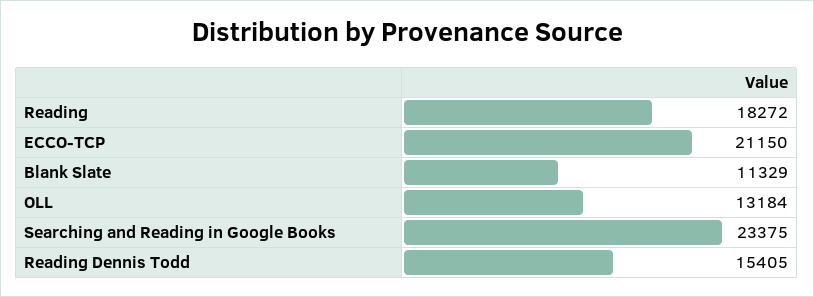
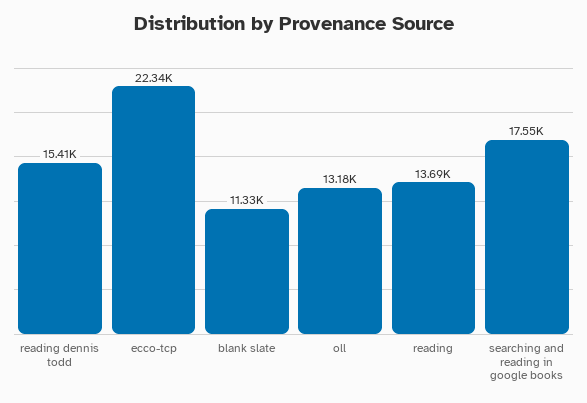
  {
-   "Reading": 18272,
+   "Reading": 13690,
-   "ECCO-TCP": 21150,
+   "ECCO-TCP": 22340,
    "Blank Slate": 11329,
    "OLL": 13184,
-   "Searching and Reading in Google Books": 23375,
+   "Searching and Reading in Google Books": 17550,
    "Reading Dennis Todd": 15405
  }

